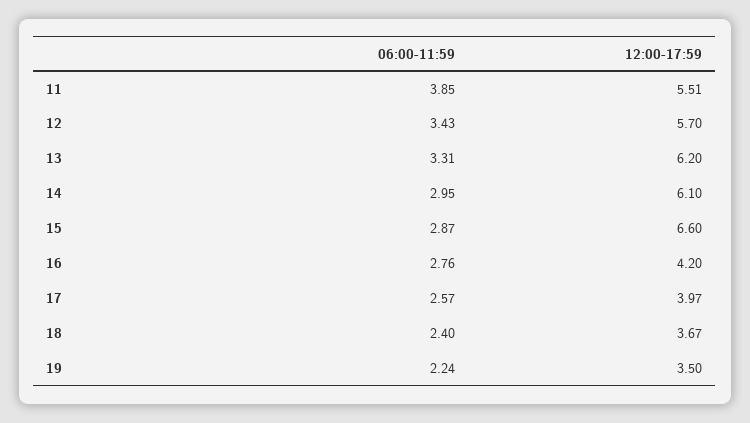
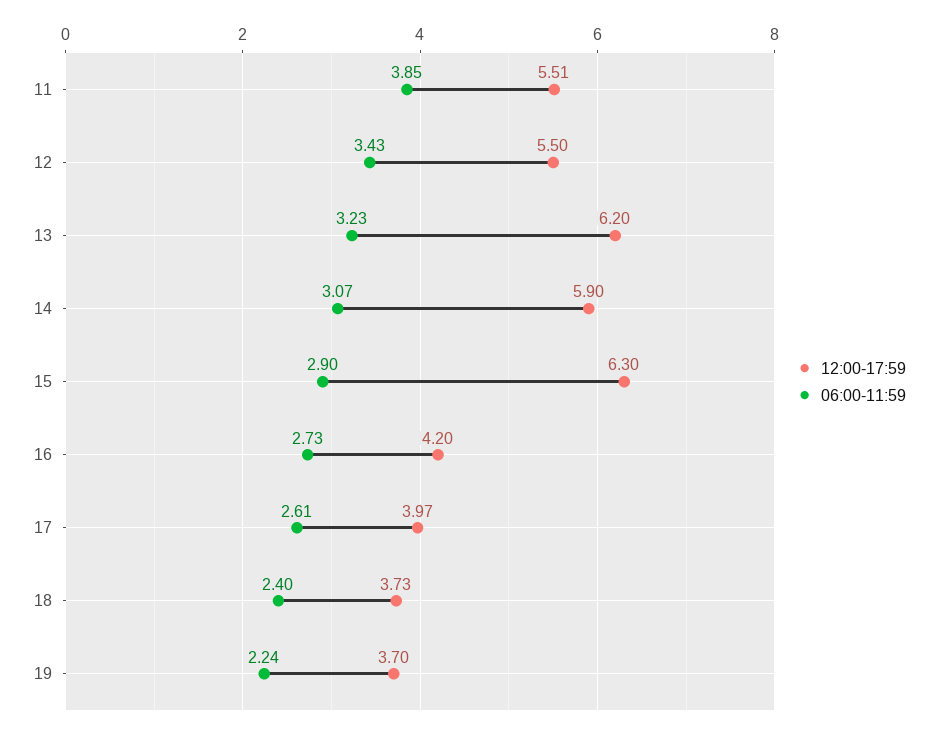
  {
    "06:00-11:59": {
      "11": 3.85,
      "12": 3.43,
-     "13": 3.31,
+     "13": 3.23,
-     "14": 2.95,
+     "14": 3.07,
-     "15": 2.87,
+     "15": 2.9,
-     "16": 2.76,
+     "16": 2.73,
-     "17": 2.57,
+     "17": 2.61,
      "18": 2.4,
      "19": 2.24
    },
    "12:00-17:59": {
      "11": 5.51,
-     "12": 5.7,
+     "12": 5.5,
      "13": 6.2,
-     "14": 6.1,
+     "14": 5.9,
-     "15": 6.6,
+     "15": 6.3,
      "16": 4.2,
      "17": 3.97,
-     "18": 3.67,
+     "18": 3.73,
-     "19": 3.5
+     "19": 3.7
    }
  }

